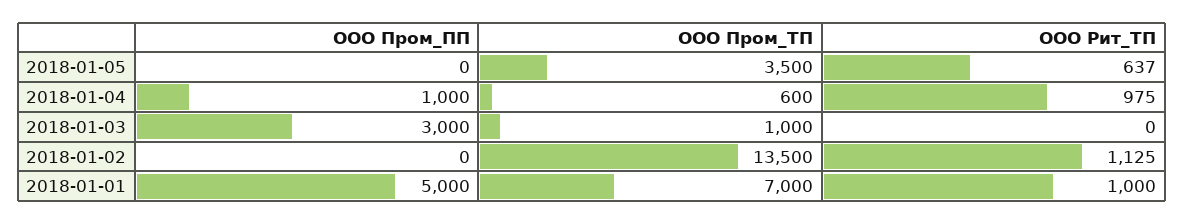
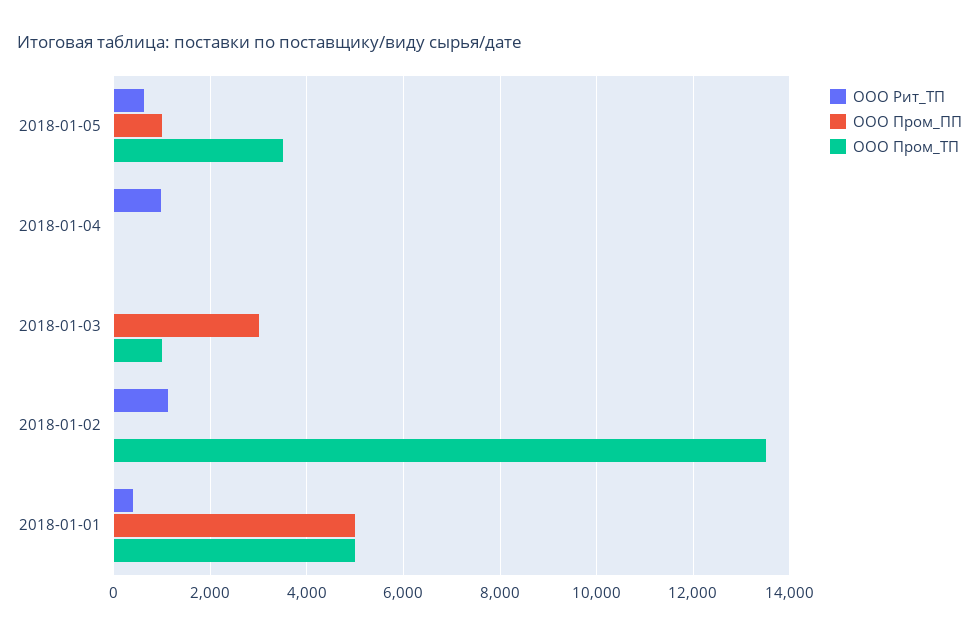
  {
    "ООО Пром_ПП": {
-     "2018-01-05": 0,
+     "2018-01-05": 1000,
-     "2018-01-04": 1000,
+     "2018-01-04": 0,
      "2018-01-03": 3000,
      "2018-01-02": 0,
      "2018-01-01": 5000
    },
    "ООО Пром_ТП": {
      "2018-01-05": 3500,
-     "2018-01-04": 600,
+     "2018-01-04": 0,
      "2018-01-03": 1000,
      "2018-01-02": 13500,
-     "2018-01-01": 7000
+     "2018-01-01": 5000
    },
    "ООО Рит_ТП": {
      "2018-01-05": 637,
      "2018-01-04": 975,
      "2018-01-03": 0,
      "2018-01-02": 1125,
-     "2018-01-01": 1000
+     "2018-01-01": 400
    }
  }

